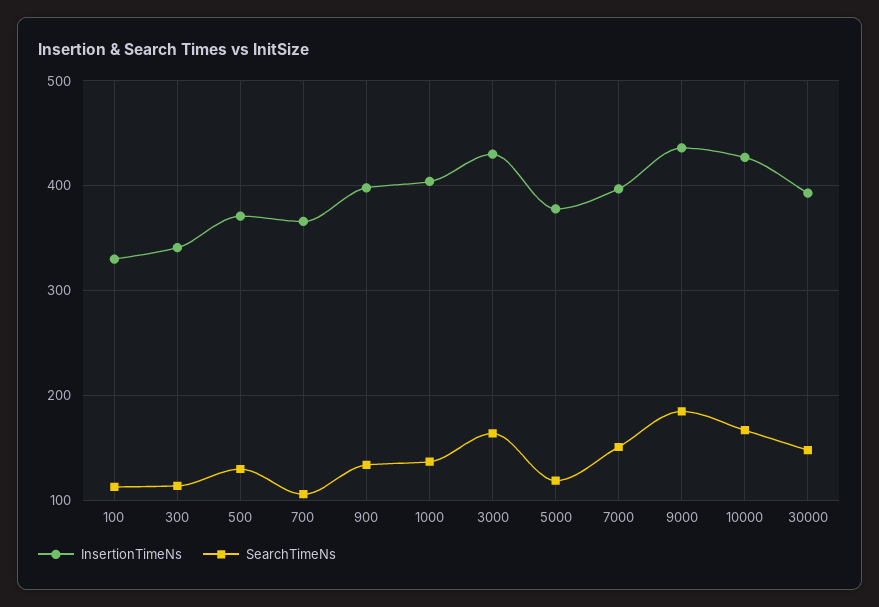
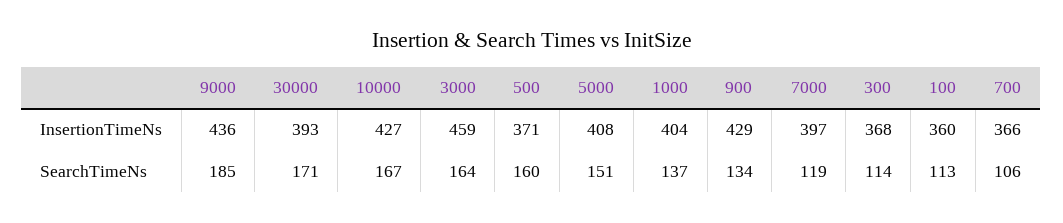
  {
    "InsertionTimeNs": {
-     "100": 330,
+     "100": 360,
-     "300": 340,
+     "300": 368,
      "500": 371,
      "700": 366,
-     "900": 400,
+     "900": 429,
      "1000": 404,
-     "3000": 430,
+     "3000": 459,
-     "5000": 380,
+     "5000": 408,
      "7000": 397,
      "9000": 436,
      "10000": 427,
      "30000": 393
    },
    "SearchTimeNs": {
      "100": 113,
      "300": 114,
-     "500": 130,
+     "500": 160,
      "700": 106,
      "900": 134,
      "1000": 137,
      "3000": 164,
-     "5000": 120,
+     "5000": 151,
-     "7000": 150,
+     "7000": 119,
      "9000": 185,
      "10000": 167,
-     "30000": 150
+     "30000": 171
    }
  }

